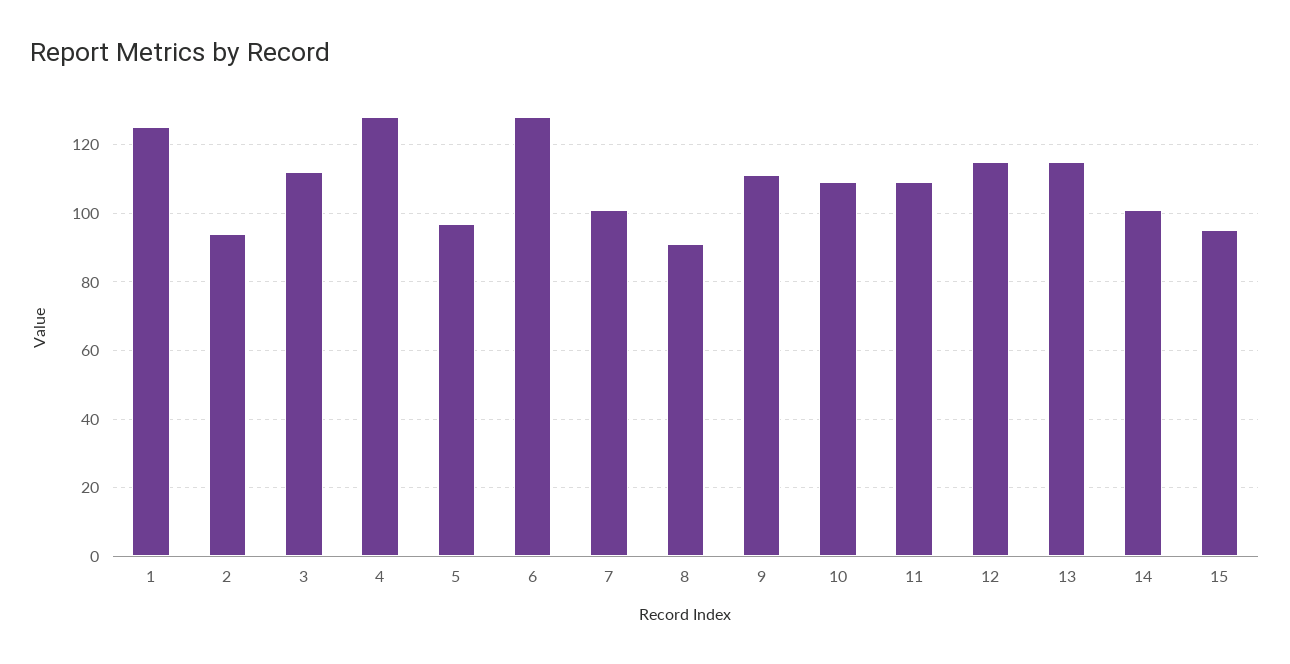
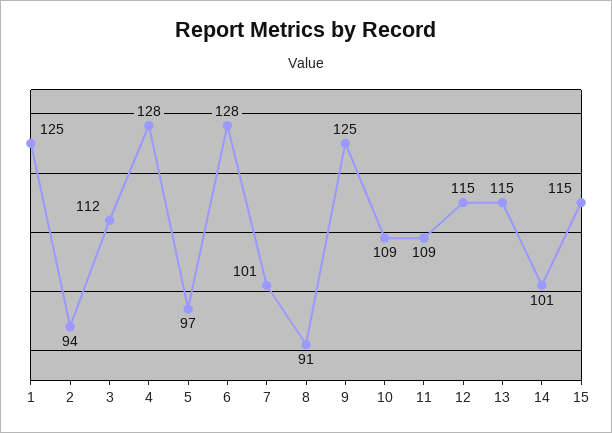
  {
    "1": 125,
    "2": 94,
    "3": 112,
    "4": 128,
    "5": 97,
    "6": 128,
    "7": 101,
    "8": 91,
-   "9": 110,
+   "9": 125,
    "10": 109,
    "11": 109,
    "12": 115,
    "13": 115,
    "14": 101,
-   "15": 95
+   "15": 115
  }

